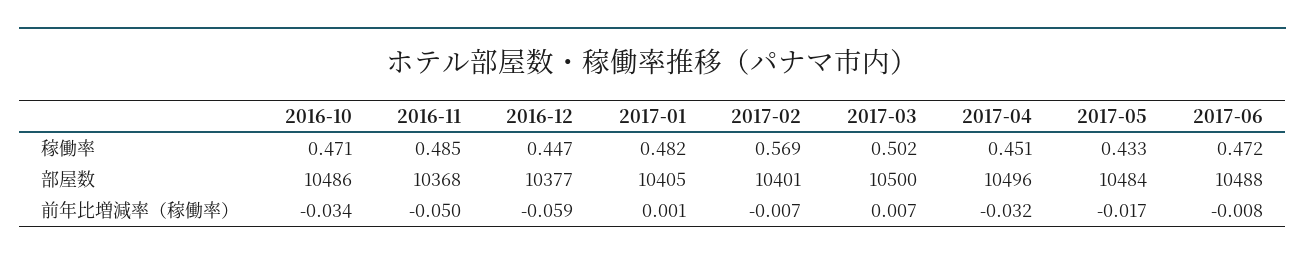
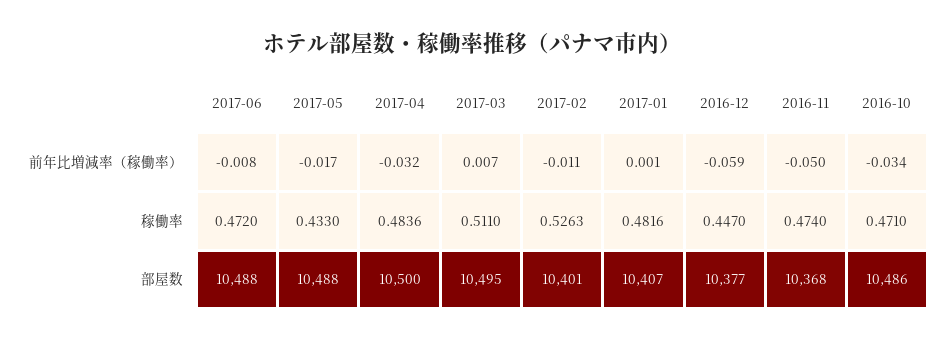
  {
    "2016-10": {
      "稼働率": 0.471,
      "部屋数": 10486,
      "前年比増減率（稼働率）": -0.034
    },
    "2016-11": {
-     "稼働率": 0.485,
+     "稼働率": 0.474,
      "部屋数": 10368,
      "前年比増減率（稼働率）": -0.05
    },
    "2016-12": {
      "稼働率": 0.447,
      "部屋数": 10377,
      "前年比増減率（稼働率）": -0.059
    },
    "2017-01": {
      "稼働率": 0.4816,
-     "部屋数": 10405,
+     "部屋数": 10407,
      "前年比増減率（稼働率）": 0.001
    },
    "2017-02": {
-     "稼働率": 0.569,
+     "稼働率": 0.5263,
      "部屋数": 10401,
-     "前年比増減率（稼働率）": -0.007
+     "前年比増減率（稼働率）": -0.011
    },
    "2017-03": {
-     "稼働率": 0.502,
+     "稼働率": 0.511,
-     "部屋数": 10500,
+     "部屋数": 10495,
      "前年比増減率（稼働率）": 0.007
    },
    "2017-04": {
-     "稼働率": 0.451,
+     "稼働率": 0.4836,
-     "部屋数": 10496,
+     "部屋数": 10500,
      "前年比増減率（稼働率）": -0.032
    },
    "2017-05": {
      "稼働率": 0.433,
-     "部屋数": 10484,
+     "部屋数": 10488,
      "前年比増減率（稼働率）": -0.017
    },
    "2017-06": {
      "稼働率": 0.472,
      "部屋数": 10488,
      "前年比増減率（稼働率）": -0.008
    }
  }

